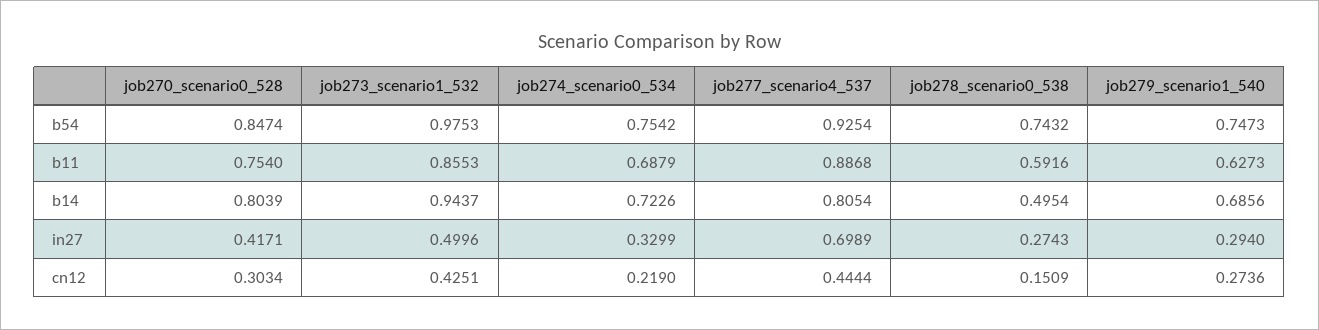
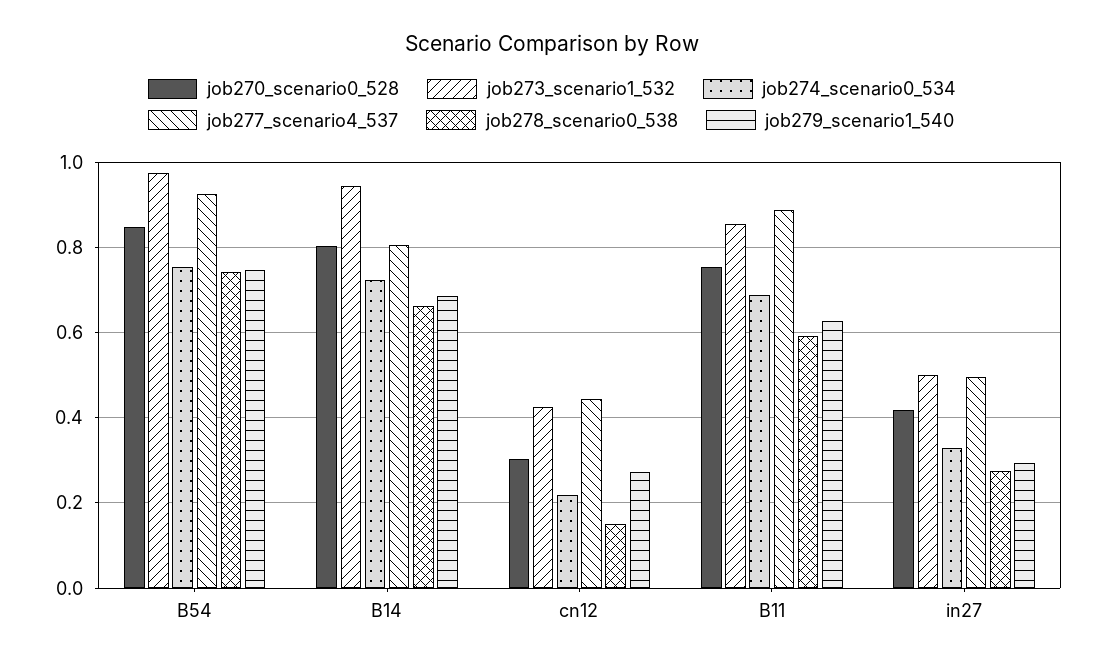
  {
    "job270_scenario0_528": {
      "b54": 0.8474,
      "b11": 0.754,
      "b14": 0.8039,
      "in27": 0.4171,
      "cn12": 0.3034
    },
    "job273_scenario1_532": {
      "b54": 0.9753,
      "b11": 0.8553,
      "b14": 0.9437,
      "in27": 0.4996,
      "cn12": 0.4251
    },
    "job274_scenario0_534": {
      "b54": 0.7542,
      "b11": 0.6879,
      "b14": 0.7226,
      "in27": 0.3299,
      "cn12": 0.219
    },
    "job277_scenario4_537": {
      "b54": 0.9254,
      "b11": 0.8868,
      "b14": 0.8054,
-     "in27": 0.6989,
+     "in27": 0.5,
      "cn12": 0.4444
    },
    "job278_scenario0_538": {
      "b54": 0.7432,
      "b11": 0.5916,
-     "b14": 0.4954,
+     "b14": 0.66,
      "in27": 0.2743,
      "cn12": 0.1509
    },
    "job279_scenario1_540": {
      "b54": 0.7473,
      "b11": 0.6273,
      "b14": 0.6856,
      "in27": 0.294,
      "cn12": 0.2736
    }
  }

